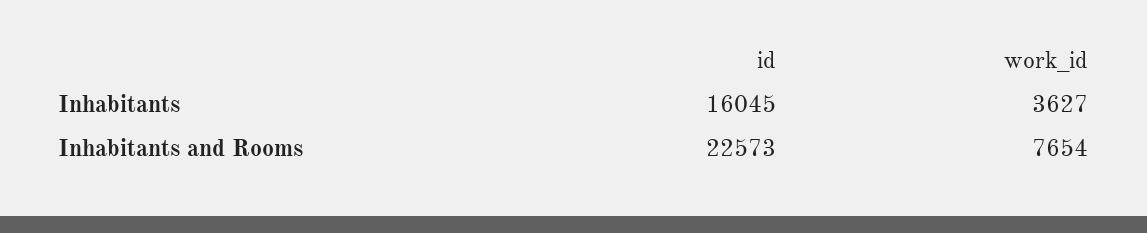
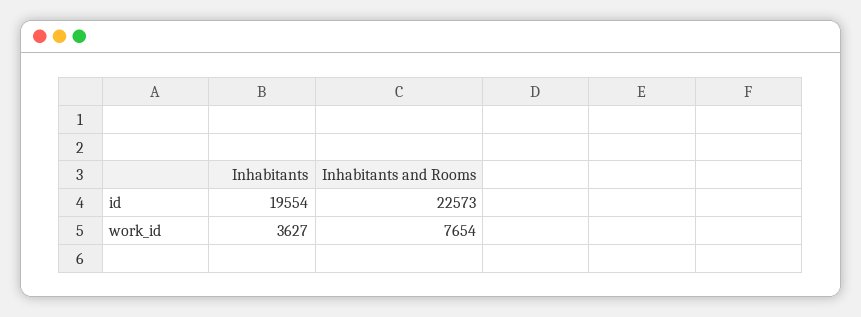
  {
    "id": {
-     "Inhabitants": 16045,
+     "Inhabitants": 19554,
      "Inhabitants and Rooms": 22573
    },
    "work_id": {
      "Inhabitants": 3627,
      "Inhabitants and Rooms": 7654
    }
  }

